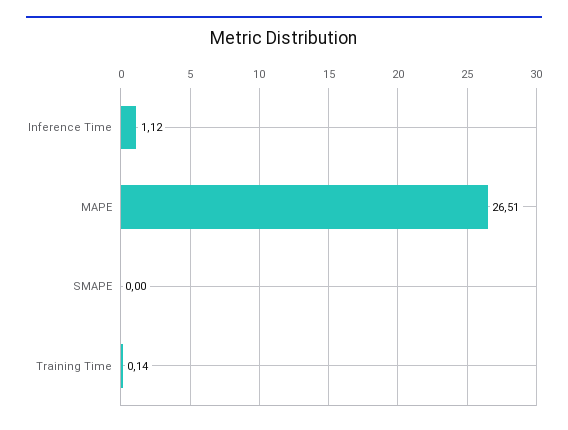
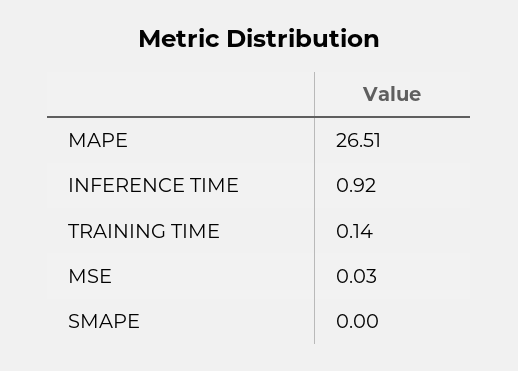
  {
-   "Inference Time": 1.12,
+   "Inference Time": 0.92,
    "MAPE": 26.51,
    "SMAPE": 0,
-   "Training Time": 0.14
+   "Training Time": 0.14,
+   "MSE": 0.03
  }

